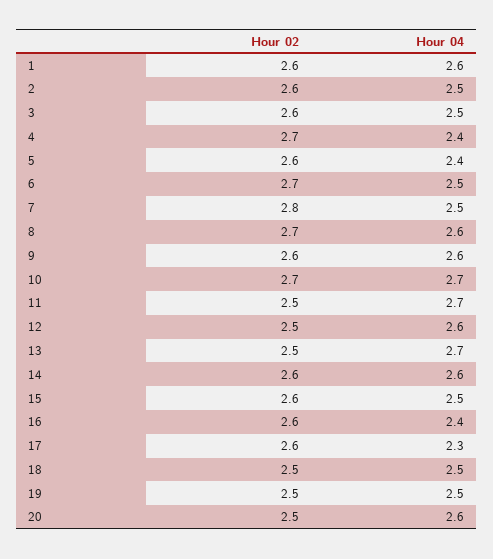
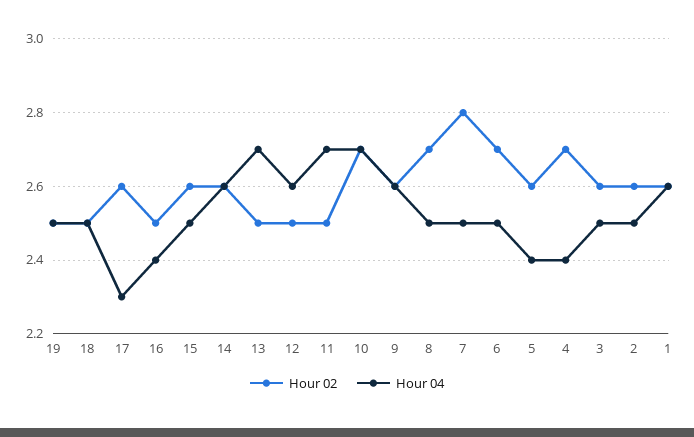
  {
    "Hour 02": {
      "1": 2.6,
      "2": 2.6,
      "3": 2.6,
      "4": 2.7,
      "5": 2.6,
      "6": 2.7,
      "7": 2.8,
      "8": 2.7,
      "9": 2.6,
      "10": 2.7,
      "11": 2.5,
      "12": 2.5,
      "13": 2.5,
      "14": 2.6,
      "15": 2.6,
-     "16": 2.6,
+     "16": 2.5,
      "17": 2.6,
      "18": 2.5,
-     "19": 2.5,
+     "19": 2.5
-     "20": 2.5
    },
    "Hour 04": {
      "1": 2.6,
      "2": 2.5,
      "3": 2.5,
      "4": 2.4,
      "5": 2.4,
      "6": 2.5,
      "7": 2.5,
-     "8": 2.6,
+     "8": 2.5,
      "9": 2.6,
      "10": 2.7,
      "11": 2.7,
      "12": 2.6,
      "13": 2.7,
      "14": 2.6,
      "15": 2.5,
      "16": 2.4,
      "17": 2.3,
      "18": 2.5,
-     "19": 2.5,
+     "19": 2.5
-     "20": 2.6
    }
  }

